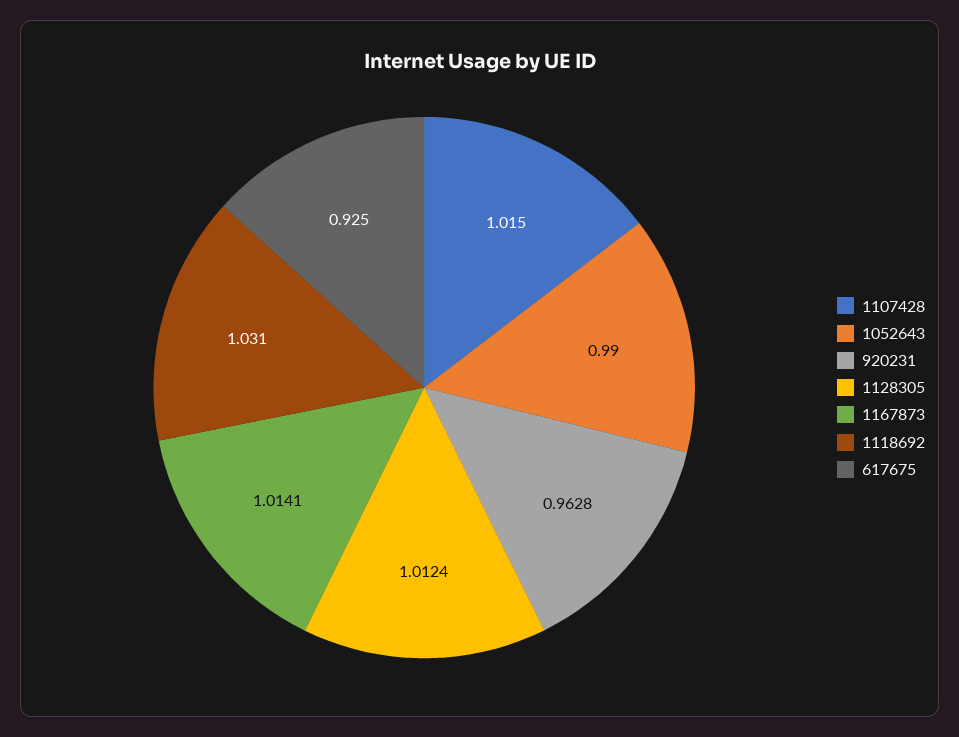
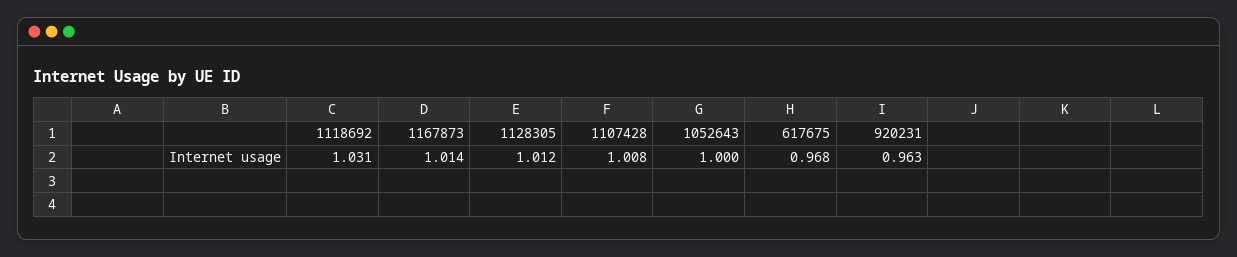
  {
-   "1107428": 1.015,
+   "1107428": 1.008,
-   "1052643": 0.99,
+   "1052643": 1,
    "920231": 0.9628,
    "1128305": 1.0124,
    "1167873": 1.0141,
    "1118692": 1.031,
-   "617675": 0.925
+   "617675": 0.968
  }

